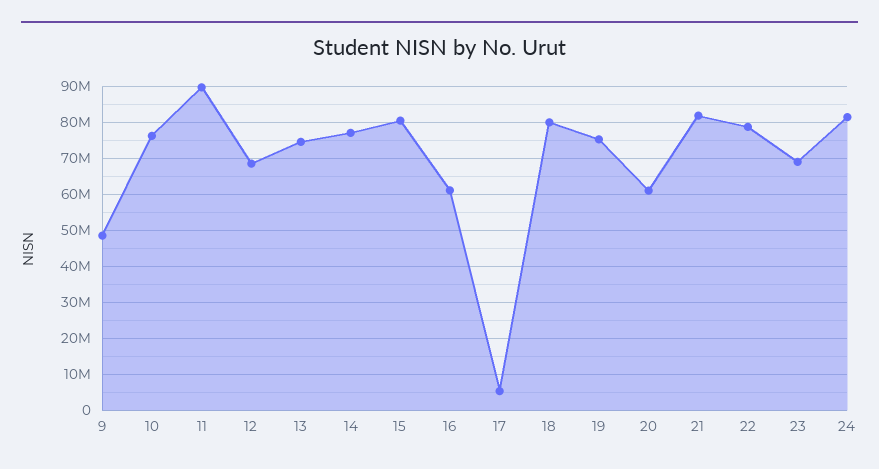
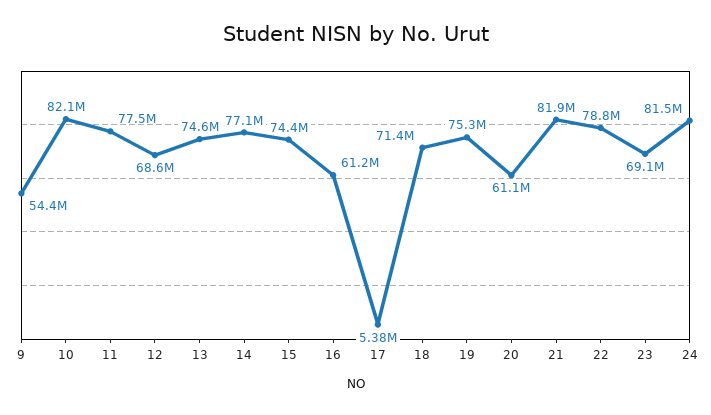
  {
-   "9": 48000000,
+   "9": 54400000,
-   "10": 76000000,
+   "10": 82100000,
-   "11": 90000000,
+   "11": 77500000,
    "12": 68600000,
    "13": 74600000,
    "14": 77100000,
-   "15": 80000000,
+   "15": 74400000,
    "16": 61200000,
    "17": 5380000,
-   "18": 80000000,
+   "18": 71400000,
    "19": 75300000,
    "20": 61100000,
    "21": 81900000,
    "22": 78800000,
    "23": 69100000,
    "24": 81500000
  }

